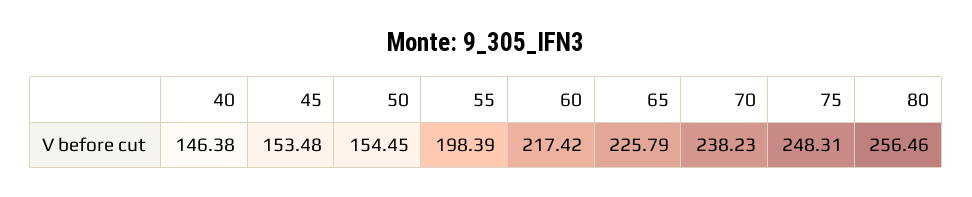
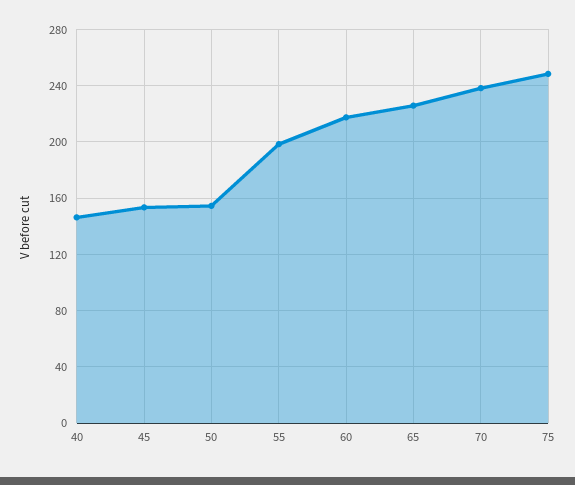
  {
    "40": 146.38,
    "45": 153.48,
    "50": 154.45,
    "55": 198.39,
    "60": 217.42,
    "65": 225.79,
    "70": 238.23,
-   "75": 248.31,
+   "75": 248.31
-   "80": 256.46
  }

